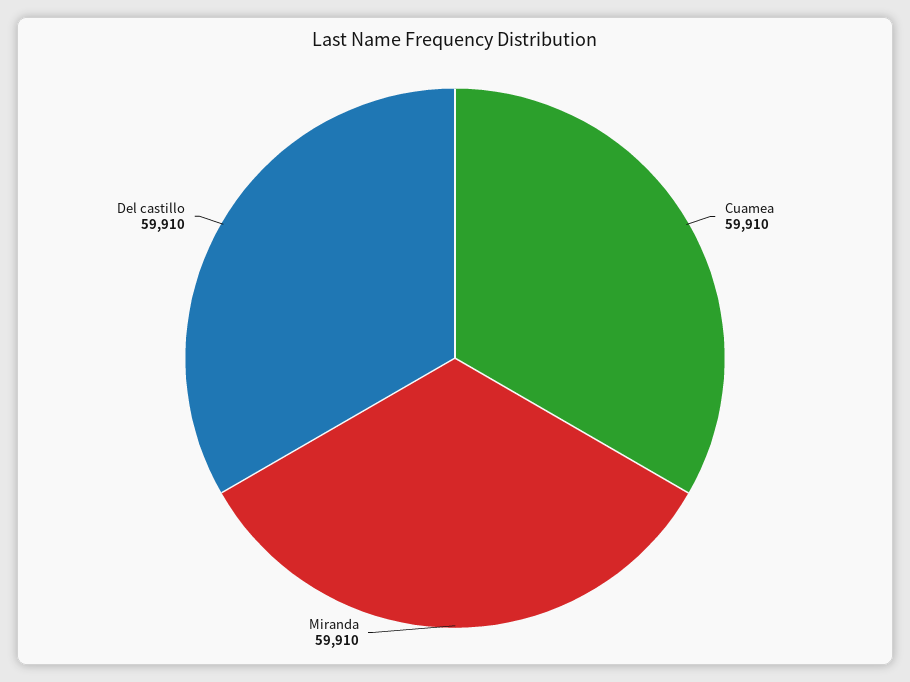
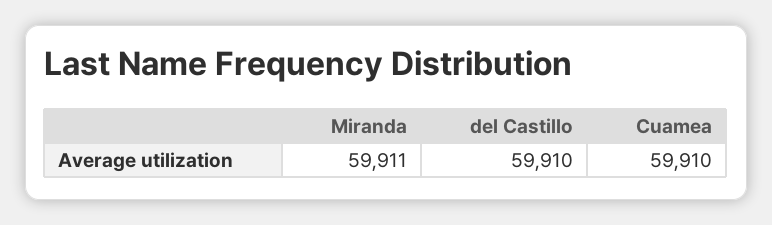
  {
    "Cuamea": 59910,
-   "Miranda": 59910,
+   "Miranda": 59911,
    "Del castillo": 59910
  }

